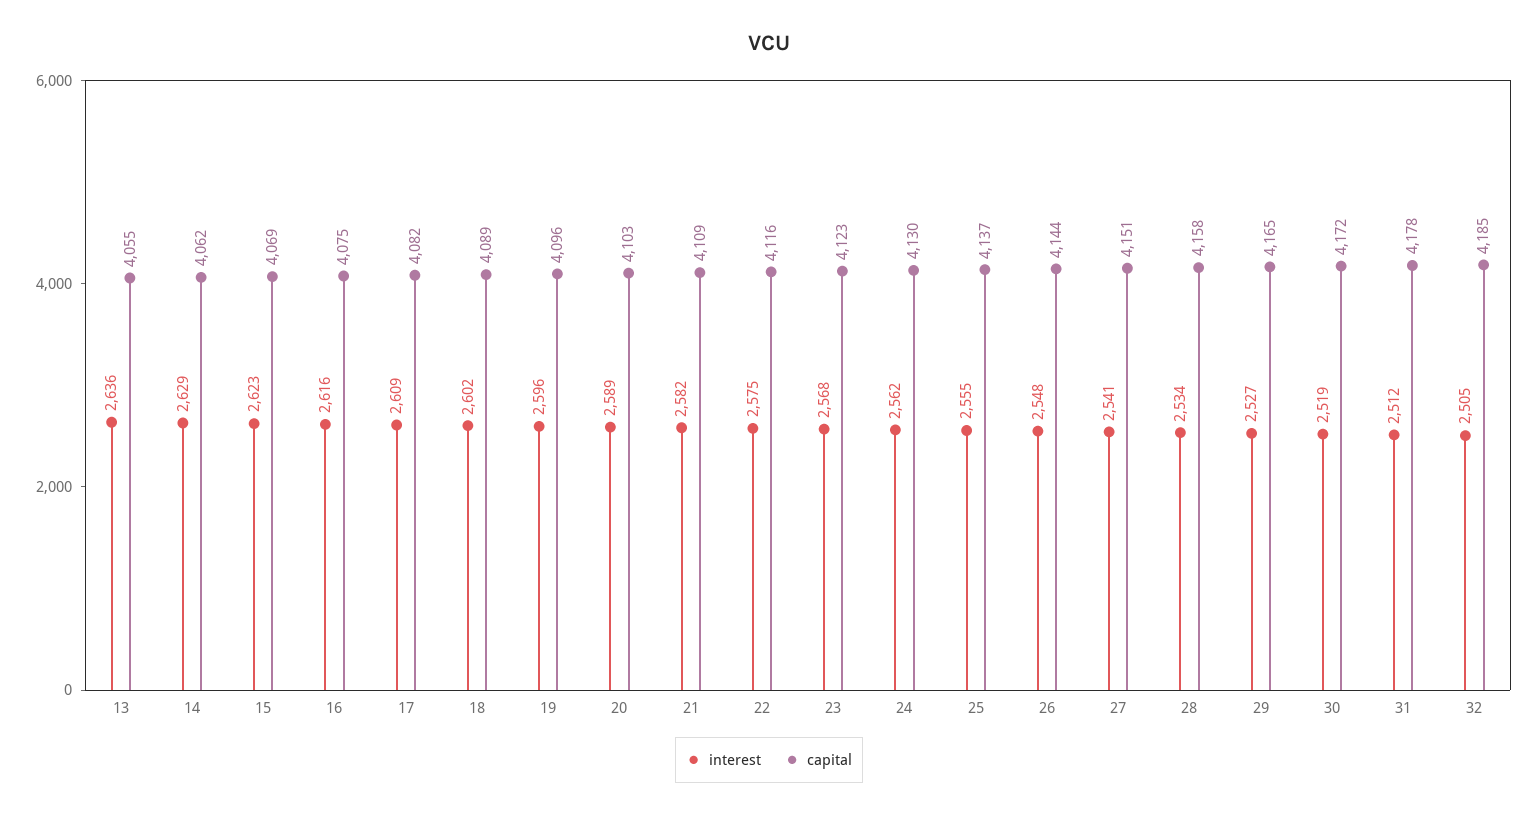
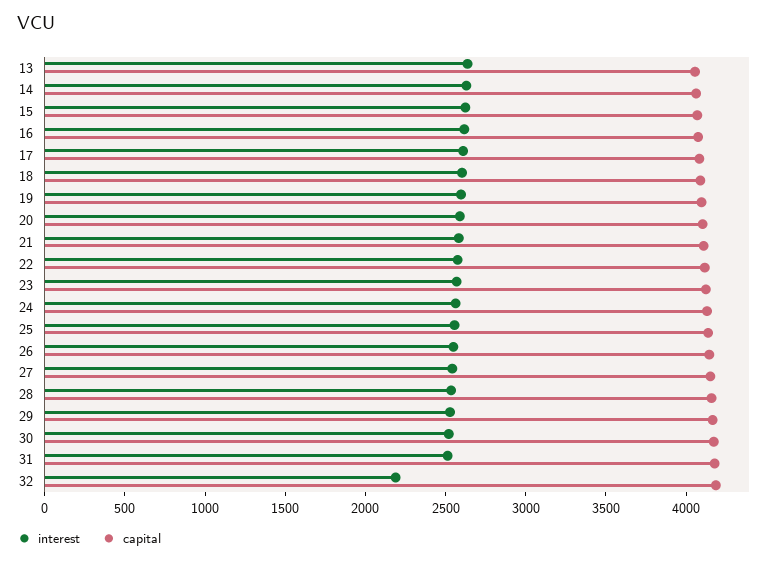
  {
    "interest": {
      "13": 2636,
      "14": 2629,
      "15": 2623,
      "16": 2616,
      "17": 2609,
      "18": 2602,
      "19": 2596,
      "20": 2589,
      "21": 2582,
      "22": 2575,
      "23": 2568,
      "24": 2562,
      "25": 2555,
      "26": 2548,
      "27": 2541,
      "28": 2534,
      "29": 2527,
      "30": 2519,
      "31": 2512,
-     "32": 2505
+     "32": 2200
    },
    "capital": {
      "13": 4055,
      "14": 4062,
      "15": 4069,
      "16": 4075,
      "17": 4082,
      "18": 4089,
      "19": 4096,
      "20": 4103,
      "21": 4109,
      "22": 4116,
      "23": 4123,
      "24": 4130,
      "25": 4137,
      "26": 4144,
      "27": 4151,
      "28": 4158,
      "29": 4165,
      "30": 4172,
      "31": 4178,
      "32": 4185
    }
  }

